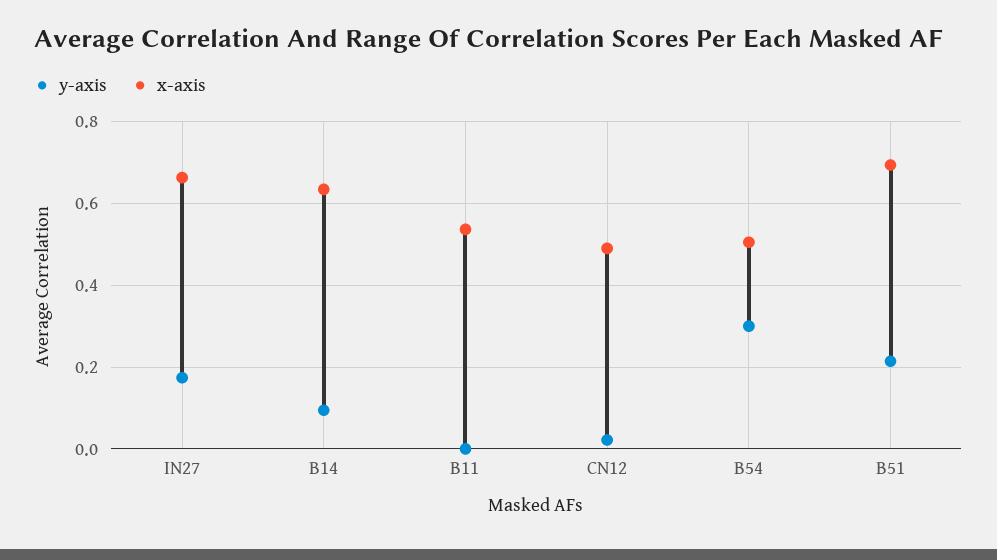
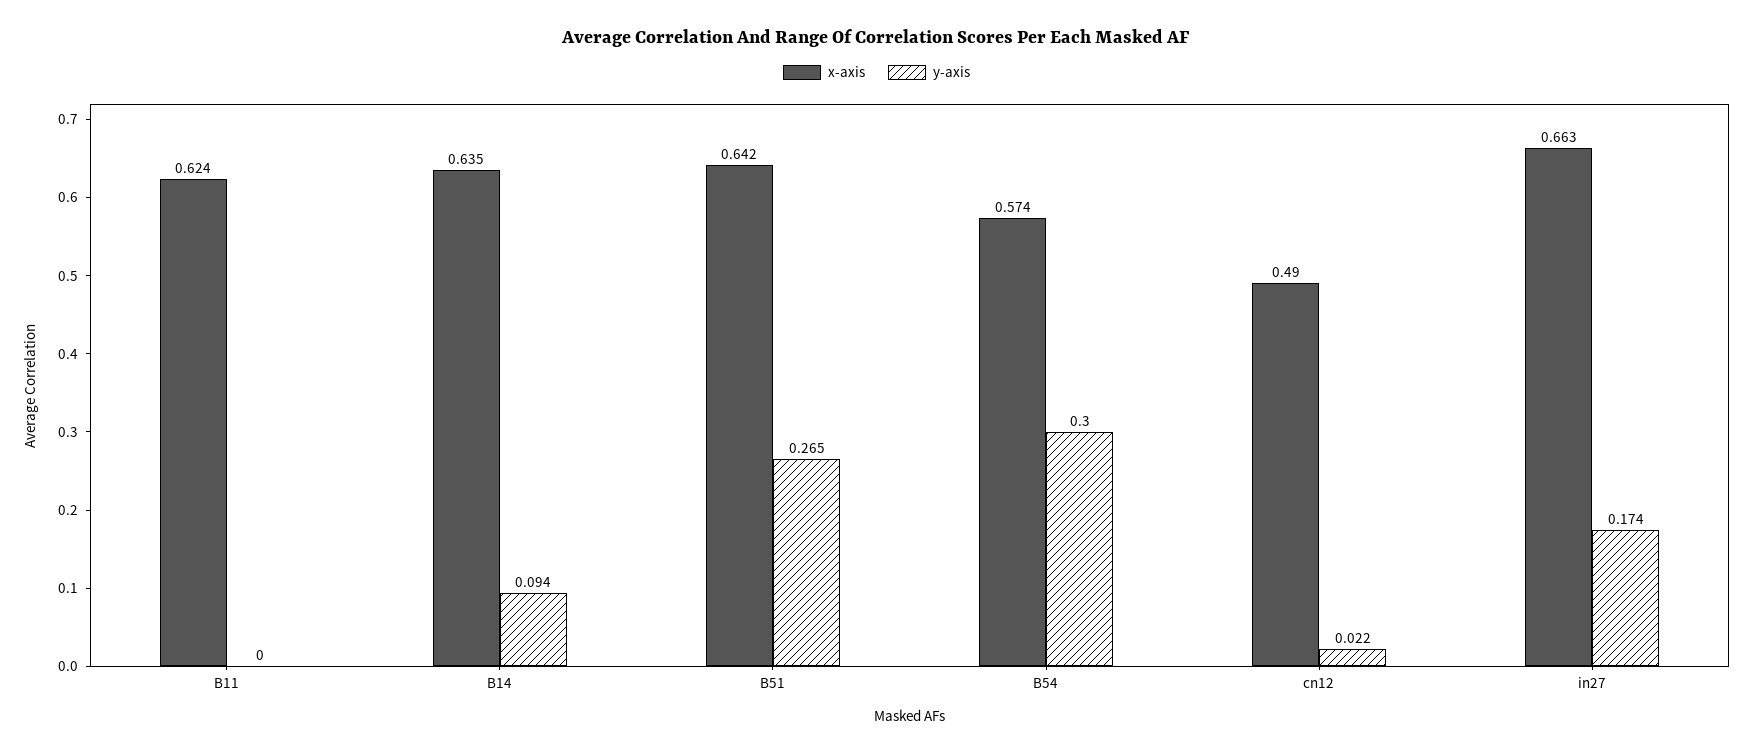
  {
    "y-axis": {
      "IN27": 0.174,
      "B14": 0.094,
      "B11": 0,
      "CN12": 0.022,
      "B54": 0.3,
-     "B51": 0.22
+     "B51": 0.265
    },
    "x-axis": {
      "IN27": 0.663,
      "B14": 0.635,
-     "B11": 0.54,
+     "B11": 0.624,
      "CN12": 0.49,
-     "B54": 0.5,
+     "B54": 0.574,
-     "B51": 0.7
+     "B51": 0.642
    }
  }

